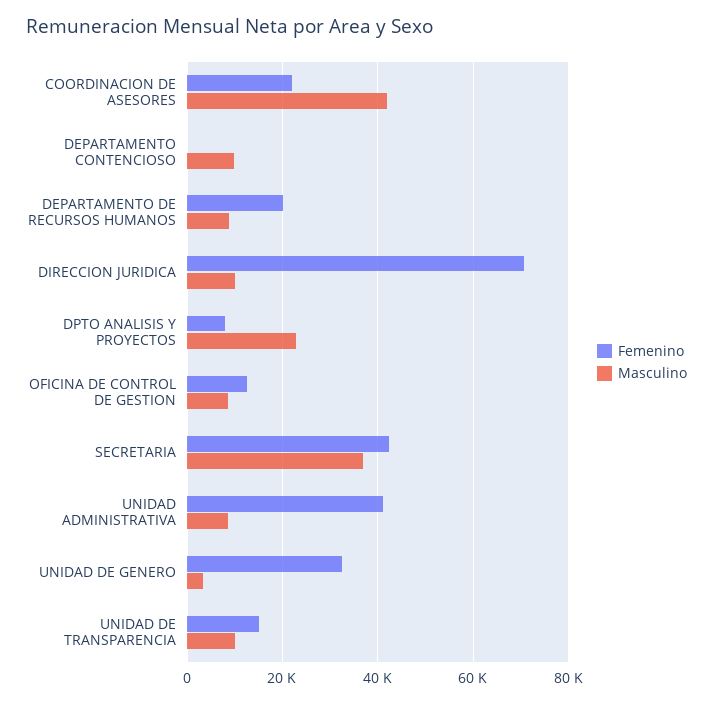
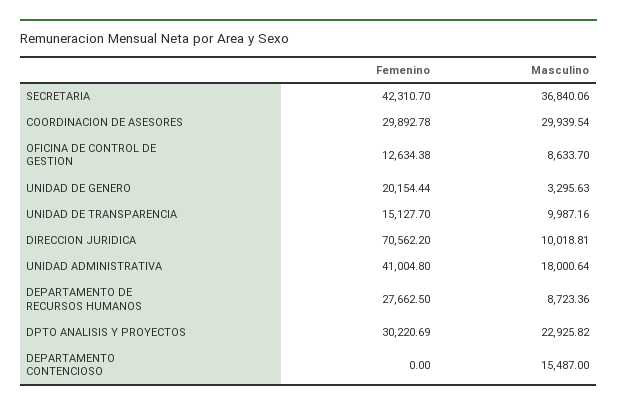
  {
    "Femenino": {
-     "COORDINACION DE ASESORES": 22000,
+     "COORDINACION DE ASESORES": 29892.78,
      "DEPARTAMENTO CONTENCIOSO": 0,
-     "DEPARTAMENTO DE RECURSOS HUMANOS": 20000,
+     "DEPARTAMENTO DE RECURSOS HUMANOS": 27662.5,
      "DIRECCION JURIDICA": 70562.2,
-     "DPTO ANALISIS Y PROYECTOS": 8000,
+     "DPTO ANALISIS Y PROYECTOS": 30220.69,
      "OFICINA DE CONTROL DE GESTION": 12634.38,
      "SECRETARIA": 42310.7,
      "UNIDAD ADMINISTRATIVA": 41004.8,
-     "UNIDAD DE GENERO": 32000,
+     "UNIDAD DE GENERO": 20154.44,
      "UNIDAD DE TRANSPARENCIA": 15127.7
    },
    "Masculino": {
-     "COORDINACION DE ASESORES": 42000,
+     "COORDINACION DE ASESORES": 29939.54,
-     "DEPARTAMENTO CONTENCIOSO": 10000,
+     "DEPARTAMENTO CONTENCIOSO": 15487,
      "DEPARTAMENTO DE RECURSOS HUMANOS": 8723.36,
      "DIRECCION JURIDICA": 10018.81,
      "DPTO ANALISIS Y PROYECTOS": 22925.82,
      "OFICINA DE CONTROL DE GESTION": 8633.7,
      "SECRETARIA": 36840.06,
-     "UNIDAD ADMINISTRATIVA": 8000,
+     "UNIDAD ADMINISTRATIVA": 18000.64,
      "UNIDAD DE GENERO": 3295.63,
      "UNIDAD DE TRANSPARENCIA": 9987.16
    }
  }

